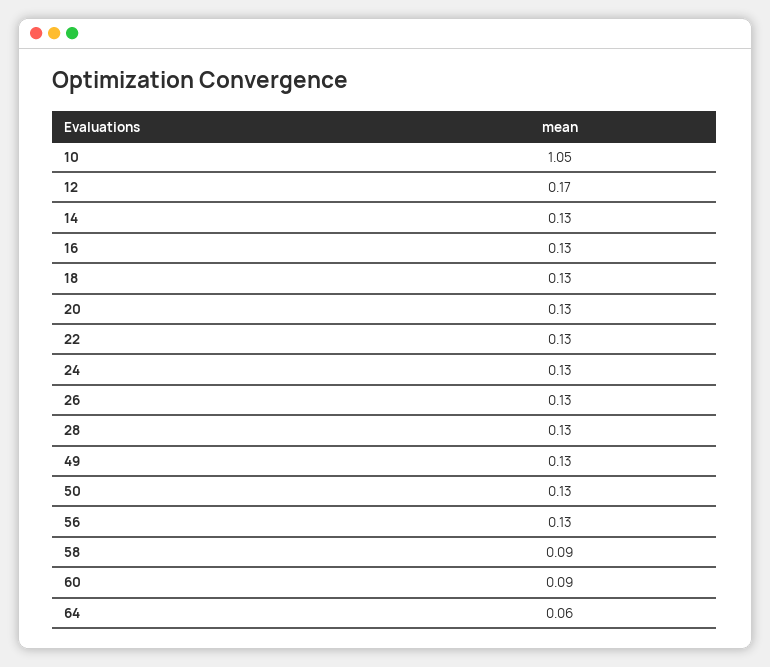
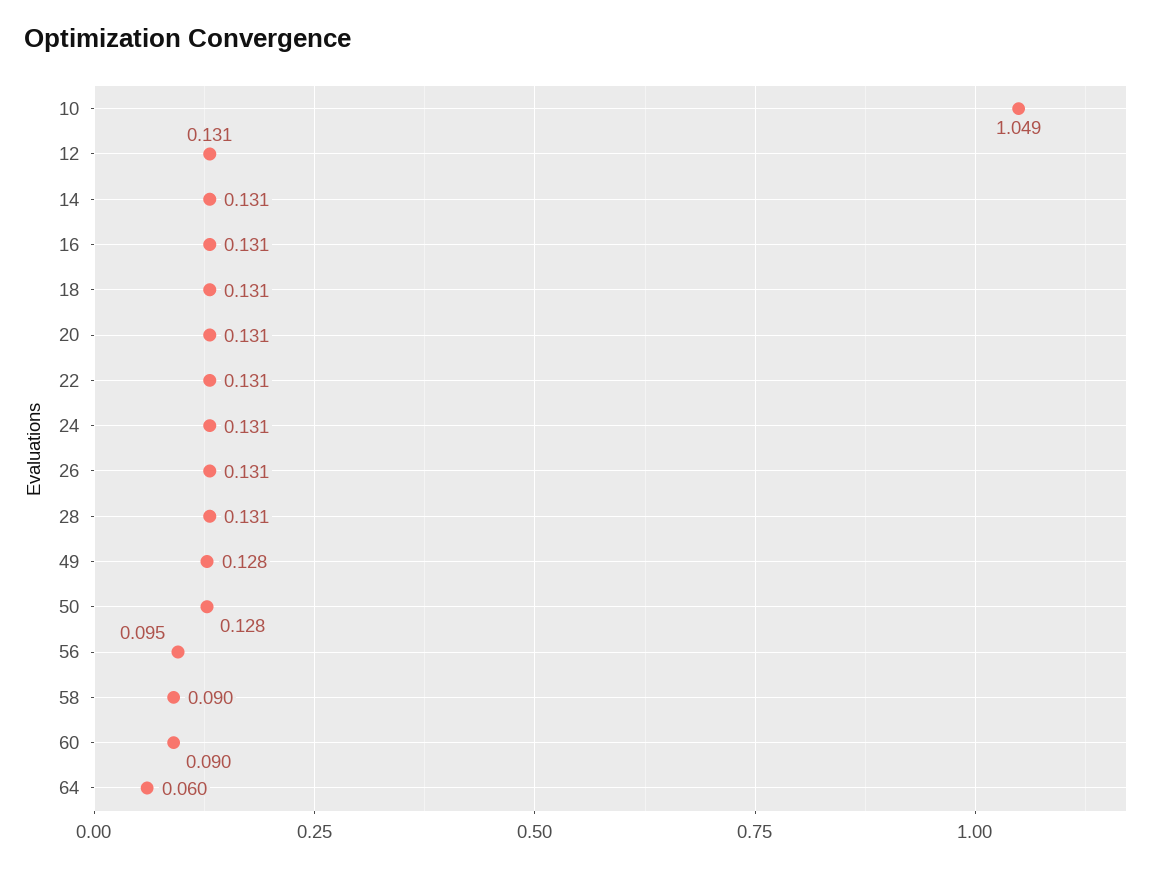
  {
    "10": 1.049,
-   "12": 0.17,
+   "12": 0.131,
    "14": 0.131,
    "16": 0.131,
    "18": 0.131,
    "20": 0.131,
    "22": 0.131,
    "24": 0.131,
    "26": 0.131,
    "28": 0.131,
    "49": 0.128,
    "50": 0.128,
-   "56": 0.13,
+   "56": 0.095,
    "58": 0.09,
    "60": 0.09,
    "64": 0.06
  }

